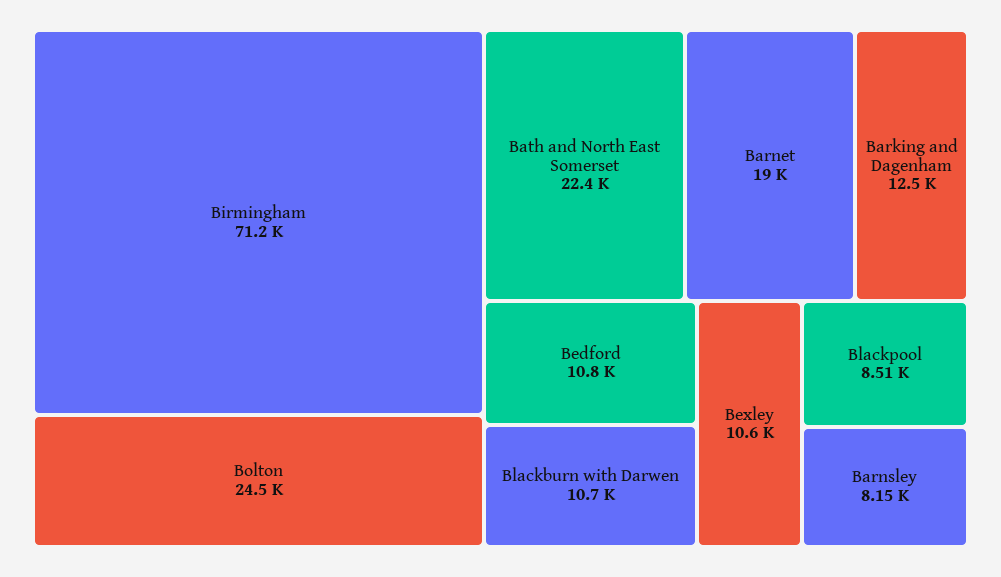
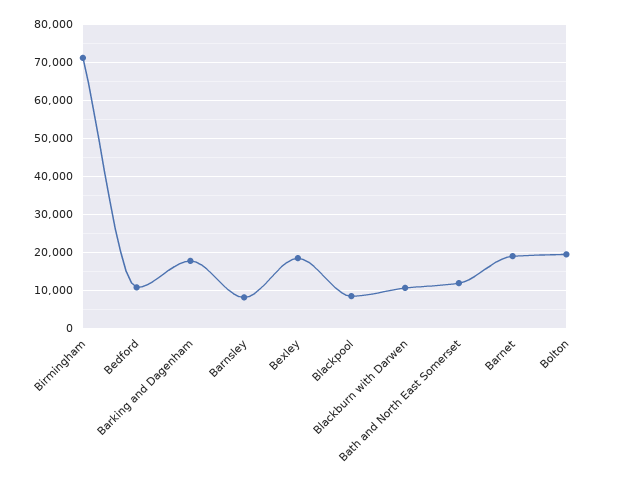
  {
    "Birmingham": 71200,
-   "Bolton": 24500,
+   "Bolton": 20000,
-   "Bath and North East Somerset": 22400,
+   "Bath and North East Somerset": 12000,
    "Barnet": 19000,
-   "Barking and Dagenham": 12500,
+   "Barking and Dagenham": 18000,
    "Bedford": 10800,
    "Blackburn with Darwen": 10700,
-   "Bexley": 10600,
+   "Bexley": 18000,
    "Blackpool": 8510,
    "Barnsley": 8150
  }

